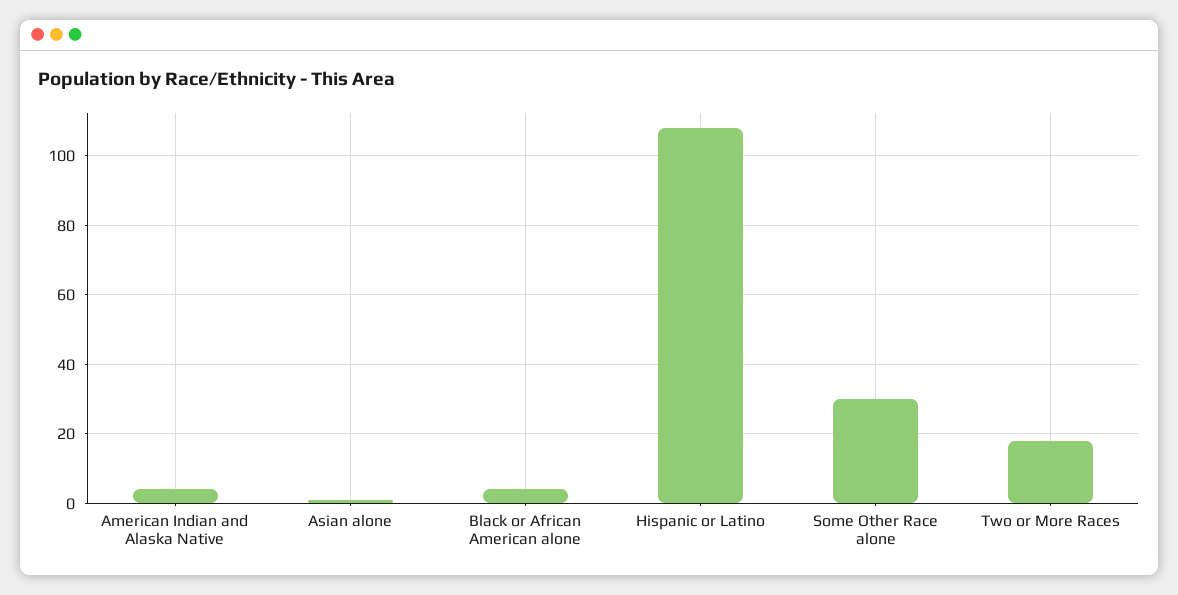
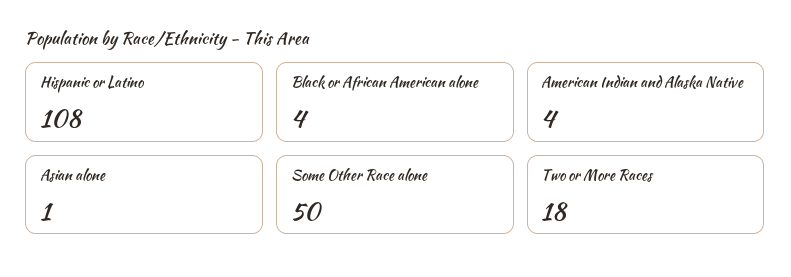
  {
    "American Indian and Alaska Native": 4,
    "Asian alone": 1,
    "Black or African American alone": 4,
    "Hispanic or Latino": 108,
-   "Some Other Race alone": 30,
+   "Some Other Race alone": 50,
    "Two or More Races": 18
  }

